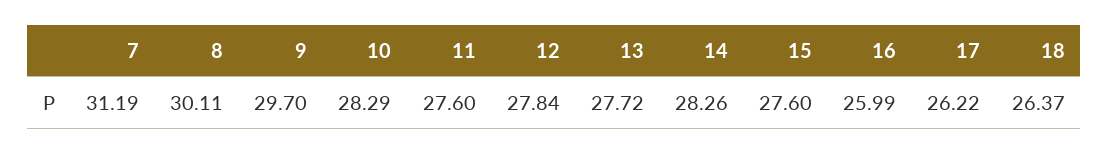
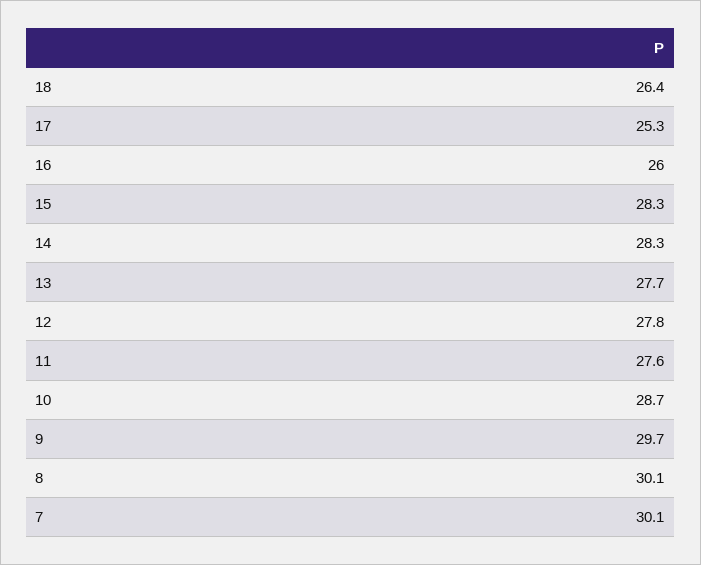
  {
-   "7": 31.19,
+   "7": 30.1,
    "8": 30.11,
    "9": 29.7,
-   "10": 28.29,
+   "10": 28.7,
    "11": 27.6,
    "12": 27.84,
    "13": 27.72,
    "14": 28.26,
-   "15": 27.6,
+   "15": 28.3,
    "16": 25.99,
-   "17": 26.22,
+   "17": 25.3,
    "18": 26.37
  }

